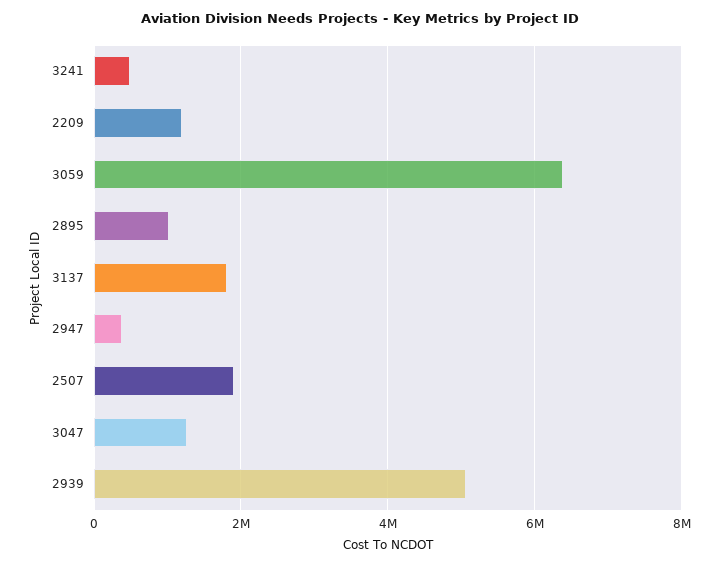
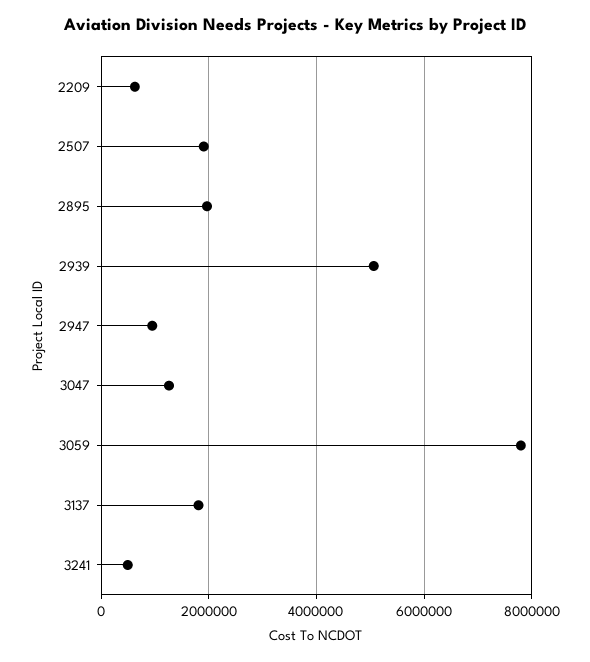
  {
    "3241": 400000,
-   "2209": 1200000,
+   "2209": 600000,
-   "3059": 6400000,
+   "3059": 7800000,
-   "2895": 1000000,
+   "2895": 2000000,
    "3137": 1800000,
-   "2947": 400000,
+   "2947": 1000000,
    "2507": 2000000,
    "3047": 1200000,
    "2939": 5000000
  }

